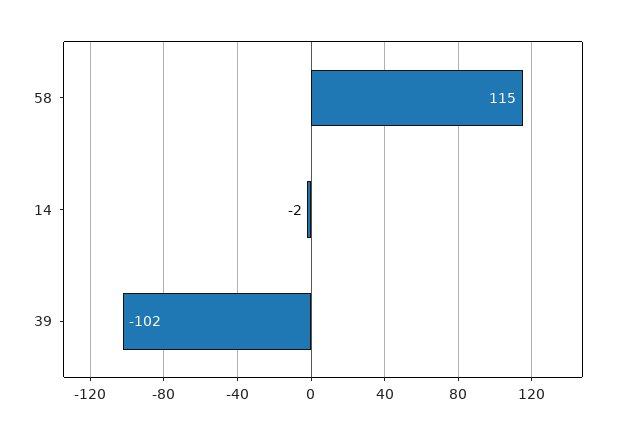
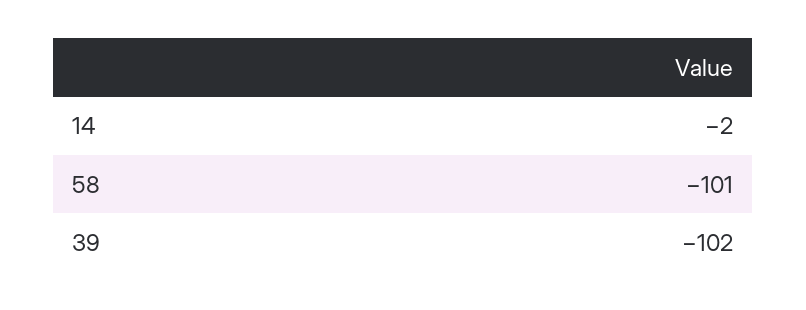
  {
-   "58": 115,
+   "58": -101,
    "14": -2,
    "39": -102
  }

